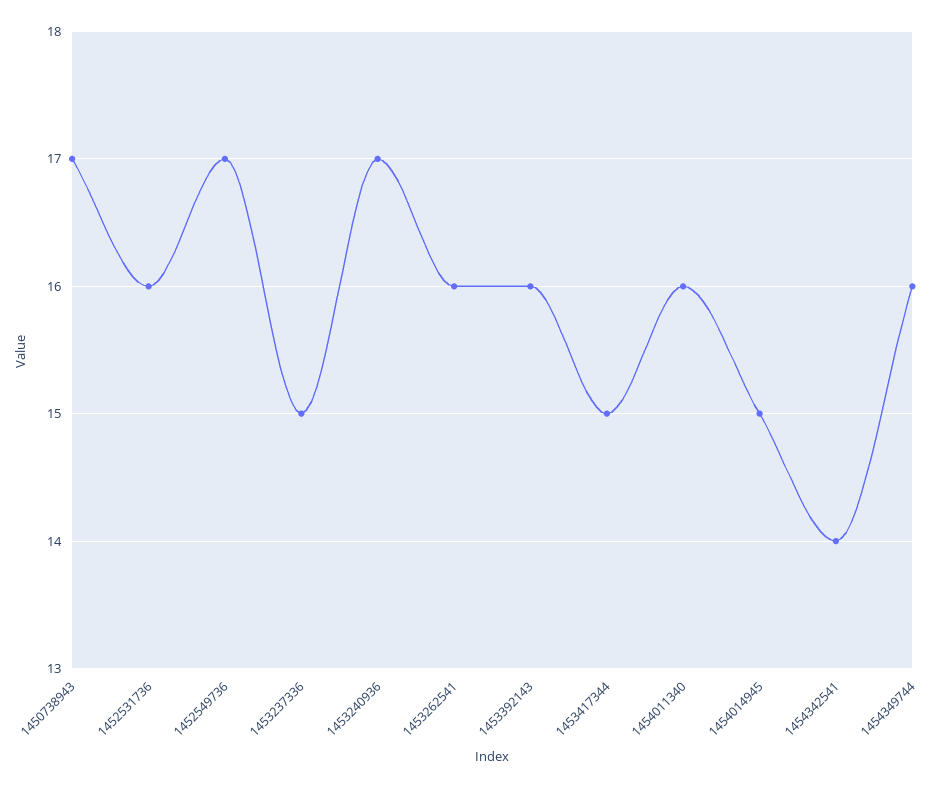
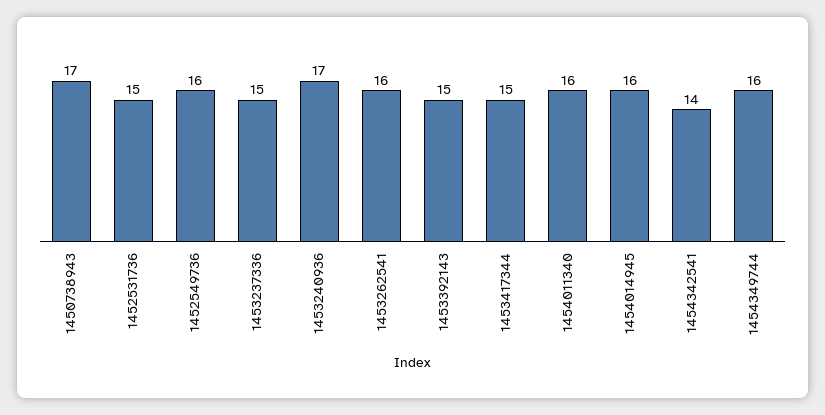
  {
    "1450738943": 17,
-   "1452531736": 16,
+   "1452531736": 15,
-   "1452549736": 17,
+   "1452549736": 16,
    "1453237336": 15,
    "1453240936": 17,
    "1453262541": 16,
-   "1453392143": 16,
+   "1453392143": 15,
    "1453417344": 15,
    "1454011340": 16,
-   "1454014945": 15,
+   "1454014945": 16,
    "1454342541": 14,
    "1454349744": 16
  }

